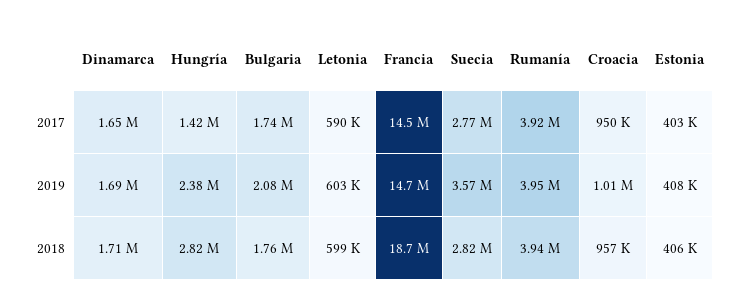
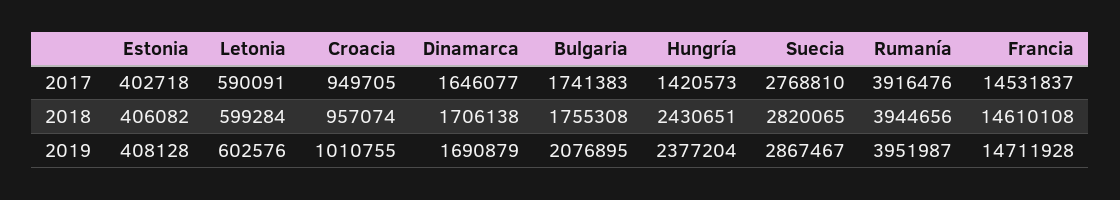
  {
    "Dinamarca": {
      "2017": 1646077,
      "2019": 1690879,
      "2018": 1706138
    },
    "Hungría": {
      "2017": 1420573,
      "2019": 2377204,
-     "2018": 2820000
+     "2018": 2430651
    },
    "Bulgaria": {
      "2017": 1741383,
      "2019": 2076895,
      "2018": 1755308
    },
    "Letonia": {
      "2017": 590091,
      "2019": 602576,
      "2018": 599284
    },
    "Francia": {
      "2017": 14531837,
      "2019": 14711928,
-     "2018": 18700000
+     "2018": 14610108
    },
    "Suecia": {
      "2017": 2768810,
-     "2019": 3570000,
+     "2019": 2867467,
      "2018": 2820065
    },
    "Rumanía": {
      "2017": 3916476,
      "2019": 3951987,
      "2018": 3944656
    },
    "Croacia": {
      "2017": 949705,
      "2019": 1010755,
      "2018": 957074
    },
    "Estonia": {
      "2017": 402718,
      "2019": 408128,
      "2018": 406082
    }
  }

